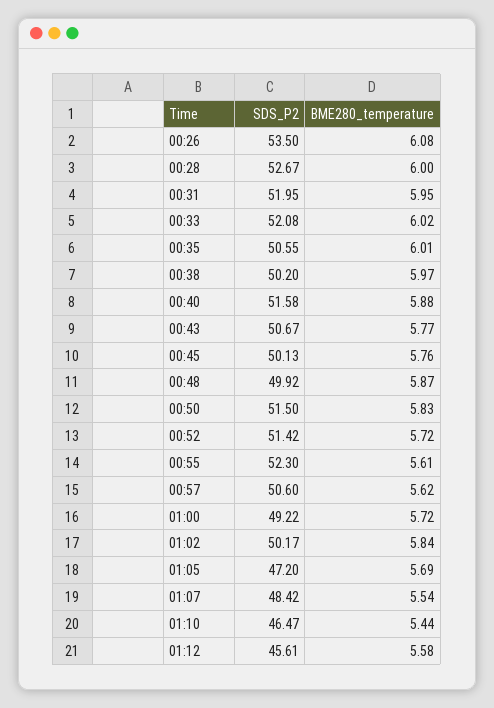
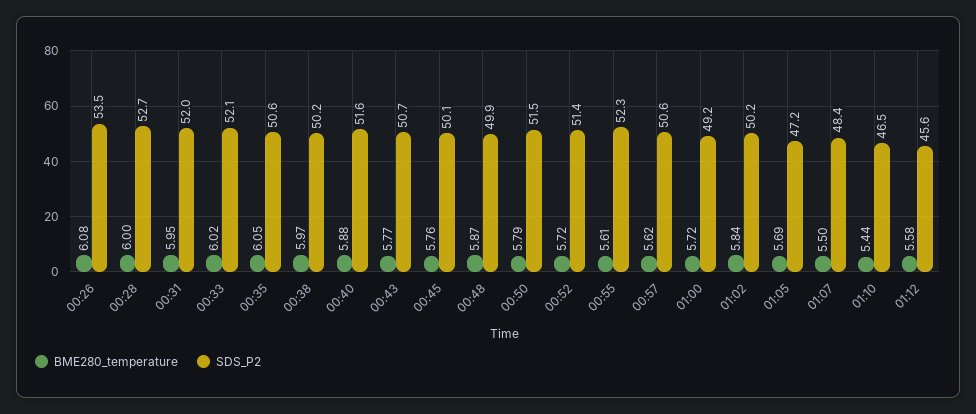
  {
    "SDS_P2": {
      "00:26": 53.5,
      "00:28": 52.67,
      "00:31": 51.95,
      "00:33": 52.08,
      "00:35": 50.55,
      "00:38": 50.2,
      "00:40": 51.58,
      "00:43": 50.67,
      "00:45": 50.13,
      "00:48": 49.92,
      "00:50": 51.5,
      "00:52": 51.42,
      "00:55": 52.3,
      "00:57": 50.6,
      "01:00": 49.22,
      "01:02": 50.17,
      "01:05": 47.2,
      "01:07": 48.42,
      "01:10": 46.47,
      "01:12": 45.61
    },
    "BME280_temperature": {
      "00:26": 6.08,
      "00:28": 6,
      "00:31": 5.95,
      "00:33": 6.02,
-     "00:35": 6.01,
+     "00:35": 6.05,
      "00:38": 5.97,
      "00:40": 5.88,
      "00:43": 5.77,
      "00:45": 5.76,
      "00:48": 5.87,
-     "00:50": 5.83,
+     "00:50": 5.79,
      "00:52": 5.72,
      "00:55": 5.61,
      "00:57": 5.62,
      "01:00": 5.72,
      "01:02": 5.84,
      "01:05": 5.69,
-     "01:07": 5.54,
+     "01:07": 5.5,
      "01:10": 5.44,
      "01:12": 5.58
    }
  }

